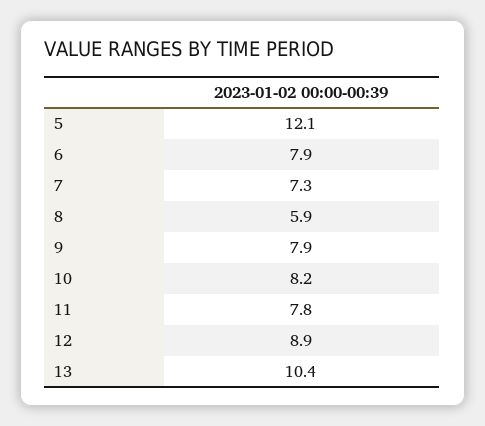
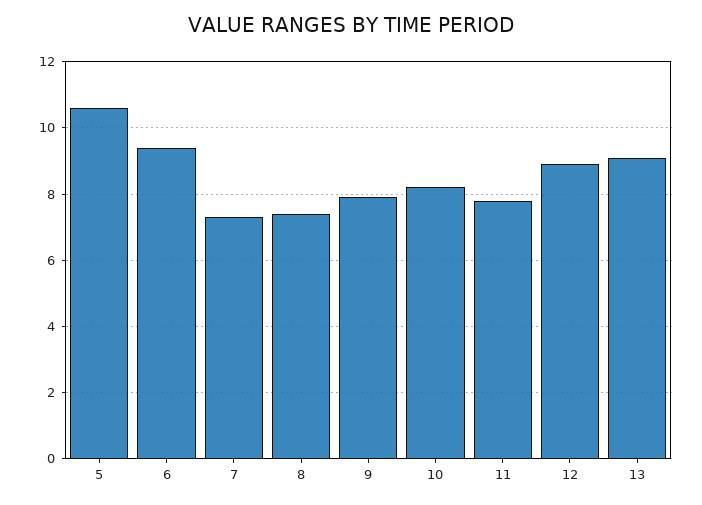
  {
-   "5": 12.1,
+   "5": 10.5,
-   "6": 7.9,
+   "6": 9.5,
    "7": 7.3,
-   "8": 5.9,
+   "8": 7.5,
    "9": 7.9,
    "10": 8.2,
    "11": 7.8,
    "12": 8.9,
-   "13": 10.4
+   "13": 9
  }

